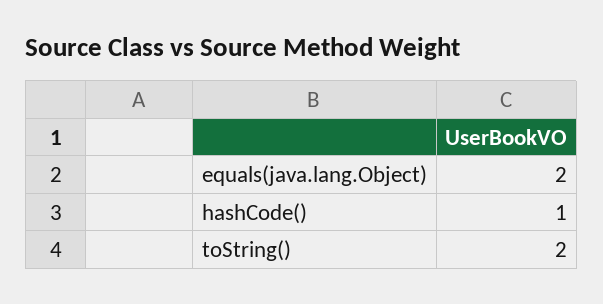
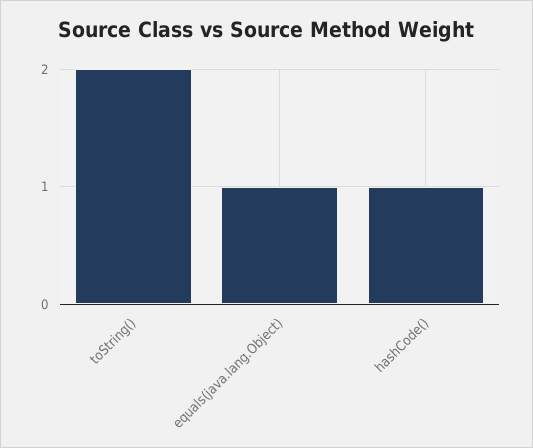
  {
-   "equals(java.lang.Object)": 2,
+   "equals(java.lang.Object)": 1,
    "hashCode()": 1,
    "toString()": 2
  }

